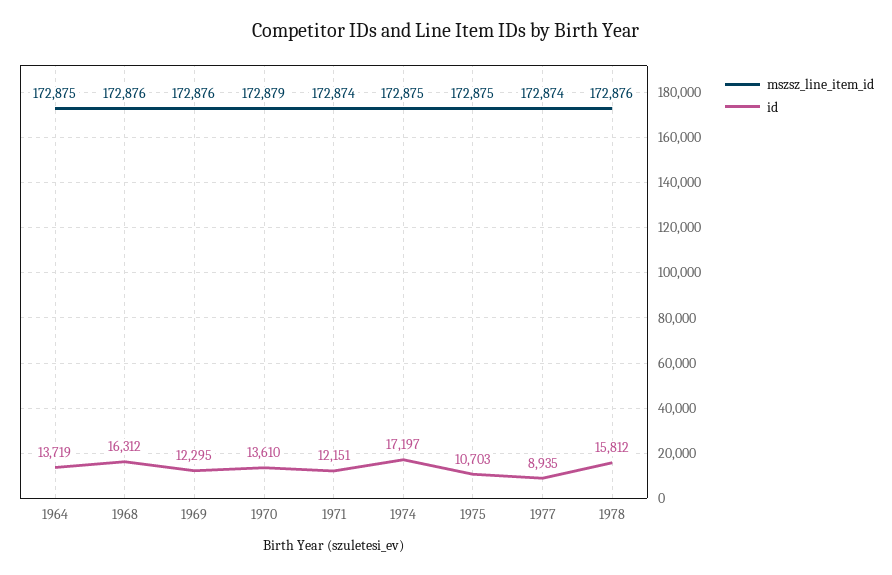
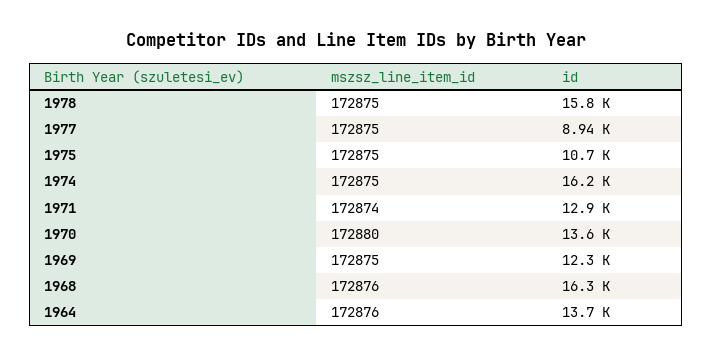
  {
    "mszsz_line_item_id": {
-     "1964": 172875,
+     "1964": 172876,
      "1968": 172876,
-     "1969": 172876,
+     "1969": 172875,
-     "1970": 172879,
+     "1970": 172880,
      "1971": 172874,
      "1974": 172875,
      "1975": 172875,
-     "1977": 172874,
+     "1977": 172875,
-     "1978": 172876
+     "1978": 172875
    },
    "id": {
      "1964": 13719,
      "1968": 16312,
      "1969": 12295,
      "1970": 13610,
-     "1971": 12151,
+     "1971": 12900,
-     "1974": 17197,
+     "1974": 16200,
      "1975": 10703,
      "1977": 8935,
      "1978": 15812
    }
  }

